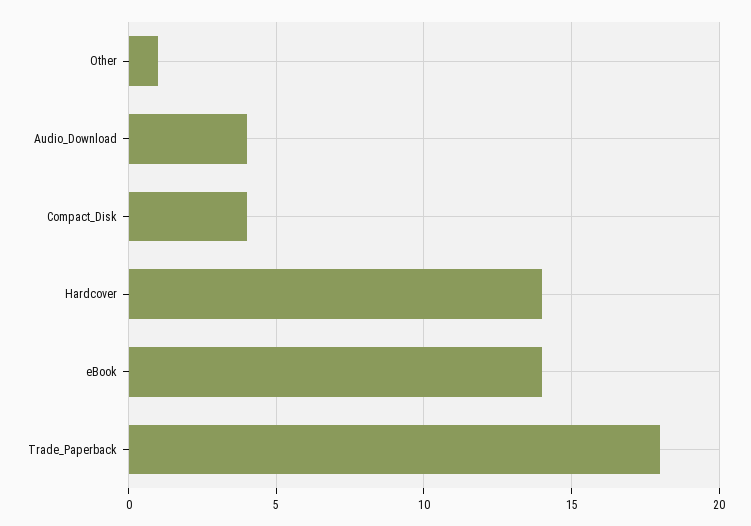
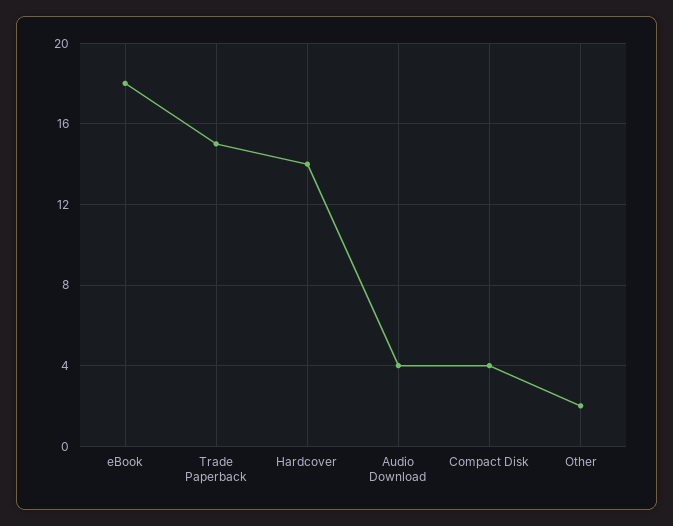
  {
-   "Other": 1,
+   "Other": 2,
    "Audio_Download": 4,
    "Compact_Disk": 4,
    "Hardcover": 14,
-   "eBook": 14,
+   "eBook": 18,
-   "Trade_Paperback": 18
+   "Trade_Paperback": 15
  }

